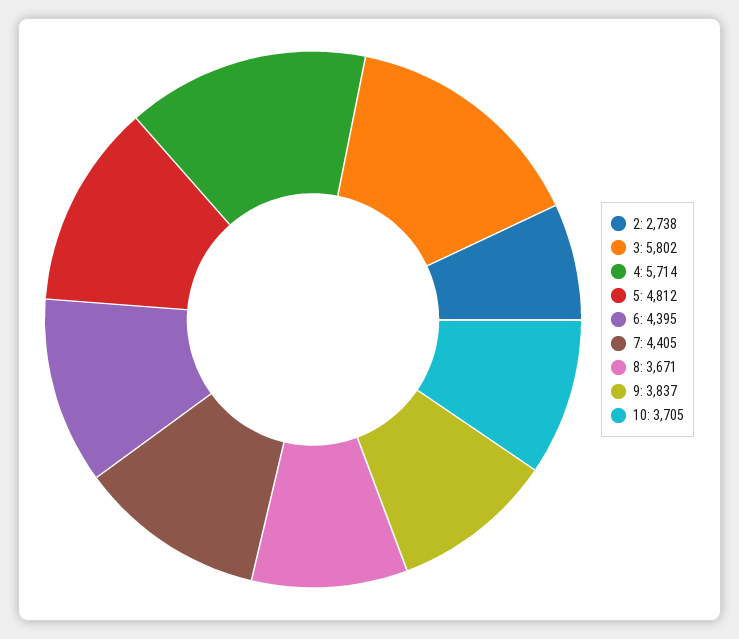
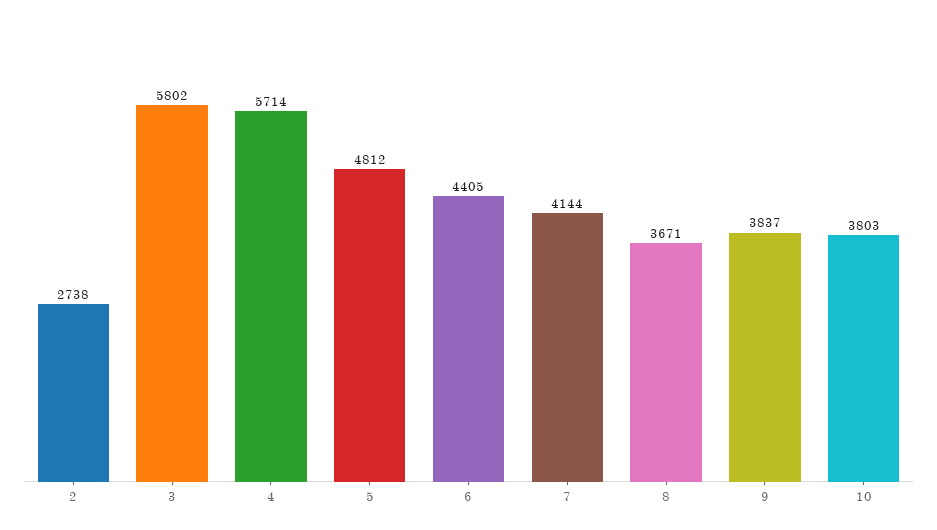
  {
    "2": 2738,
    "3": 5802,
    "4": 5714,
    "5": 4812,
-   "6": 4395,
+   "6": 4405,
-   "7": 4405,
+   "7": 4144,
    "8": 3671,
    "9": 3837,
-   "10": 3705
+   "10": 3803
  }

